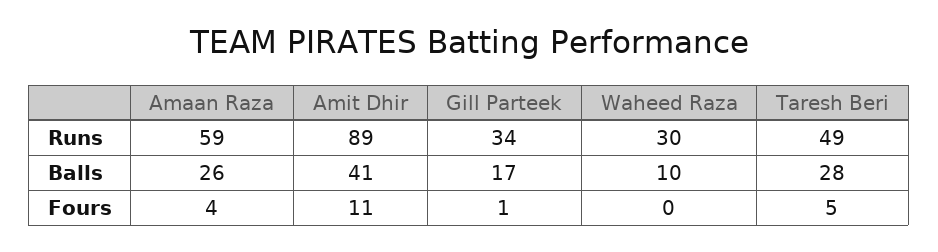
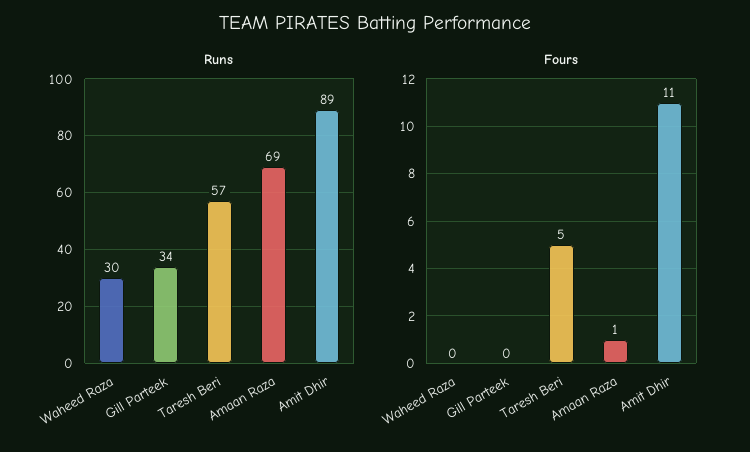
  {
    "Runs": {
-     "Amaan Raza": 59,
+     "Amaan Raza": 69,
      "Amit Dhir": 89,
      "Gill Parteek": 34,
      "Waheed Raza": 30,
-     "Taresh Beri": 49
+     "Taresh Beri": 57
    },
-   "Balls": {
-     "Amaan Raza": 26,
-     "Amit Dhir": 41,
-     "Gill Parteek": 17,
-     "Waheed Raza": 10,
-     "Taresh Beri": 28
-   },
    "Fours": {
-     "Amaan Raza": 4,
+     "Amaan Raza": 1,
      "Amit Dhir": 11,
-     "Gill Parteek": 1,
+     "Gill Parteek": 0,
      "Waheed Raza": 0,
      "Taresh Beri": 5
    }
  }

